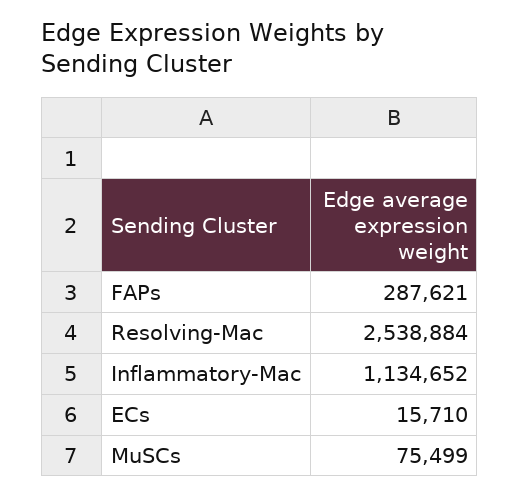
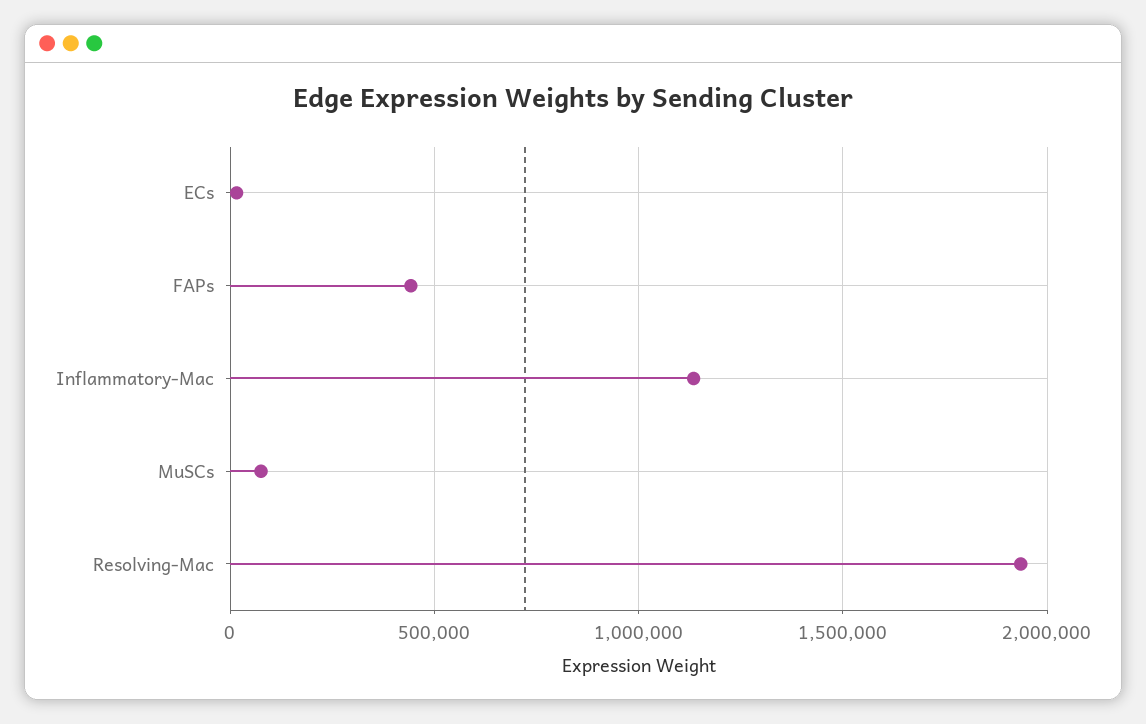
  {
-   "FAPs": 287621,
+   "FAPs": 450000,
-   "Resolving-Mac": 2538884,
+   "Resolving-Mac": 1950000,
    "Inflammatory-Mac": 1134652,
    "ECs": 15710,
    "MuSCs": 75499
  }

